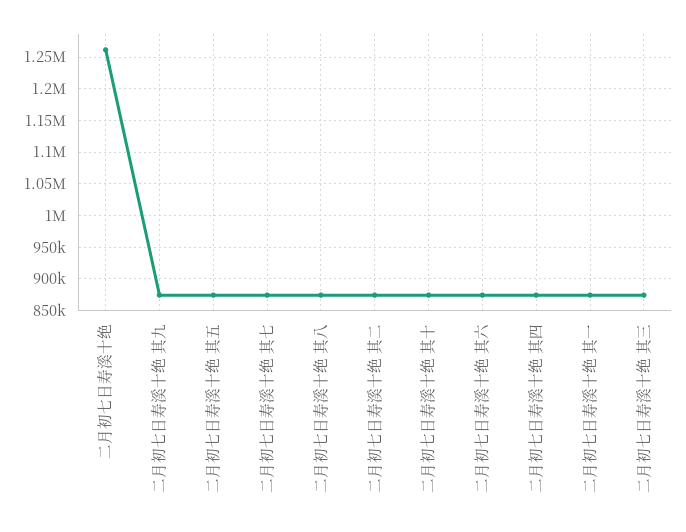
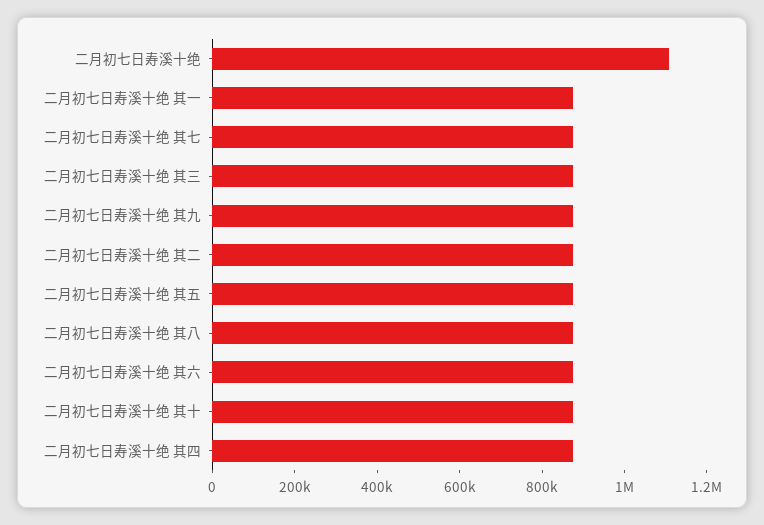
  {
-   "二月初七日寿溪十绝": 1260000,
+   "二月初七日寿溪十绝": 1100000,
    "二月初七日寿溪十绝 其九": 870000,
    "二月初七日寿溪十绝 其五": 870000,
    "二月初七日寿溪十绝 其七": 870000,
    "二月初七日寿溪十绝 其八": 870000,
    "二月初七日寿溪十绝 其二": 870000,
    "二月初七日寿溪十绝 其十": 870000,
    "二月初七日寿溪十绝 其六": 870000,
    "二月初七日寿溪十绝 其四": 870000,
    "二月初七日寿溪十绝 其一": 870000,
    "二月初七日寿溪十绝 其三": 870000
  }

